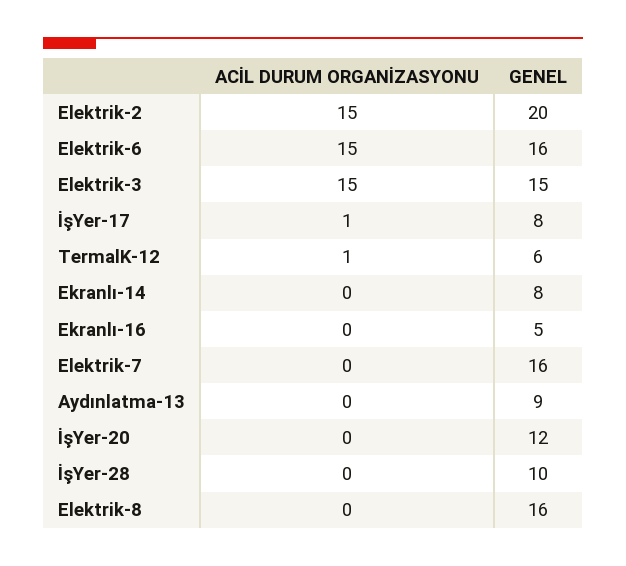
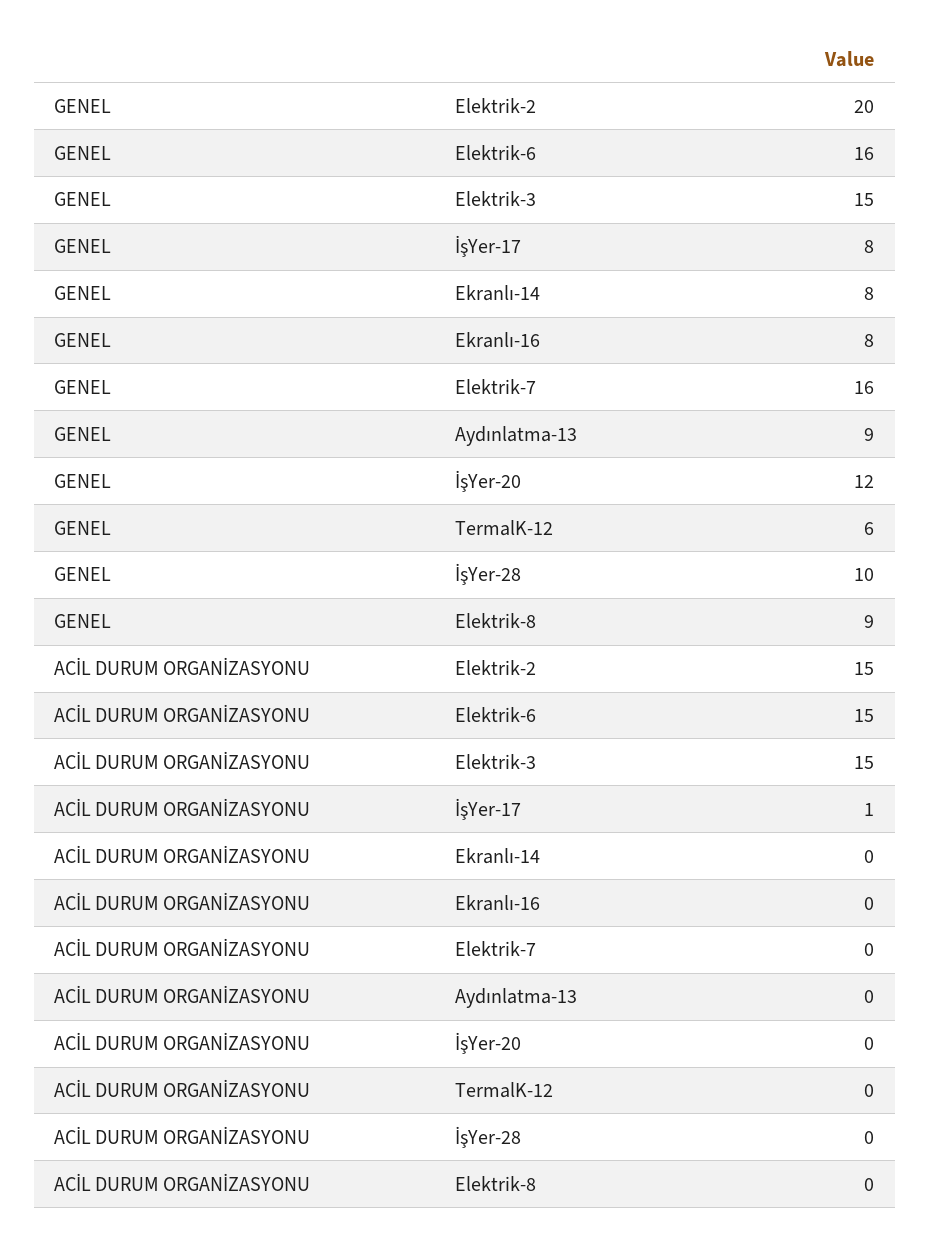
  {
    "ACİL DURUM ORGANİZASYONU": {
      "Elektrik-2": 15,
      "Elektrik-6": 15,
      "Elektrik-3": 15,
      "İşYer-17": 1,
-     "TermalK-12": 1,
+     "TermalK-12": 0,
      "Ekranlı-14": 0,
      "Ekranlı-16": 0,
      "Elektrik-7": 0,
      "Aydınlatma-13": 0,
      "İşYer-20": 0,
      "İşYer-28": 0,
      "Elektrik-8": 0
    },
    "GENEL": {
      "Elektrik-2": 20,
      "Elektrik-6": 16,
      "Elektrik-3": 15,
      "İşYer-17": 8,
      "TermalK-12": 6,
      "Ekranlı-14": 8,
-     "Ekranlı-16": 5,
+     "Ekranlı-16": 8,
      "Elektrik-7": 16,
      "Aydınlatma-13": 9,
      "İşYer-20": 12,
      "İşYer-28": 10,
-     "Elektrik-8": 16
+     "Elektrik-8": 9
    }
  }

